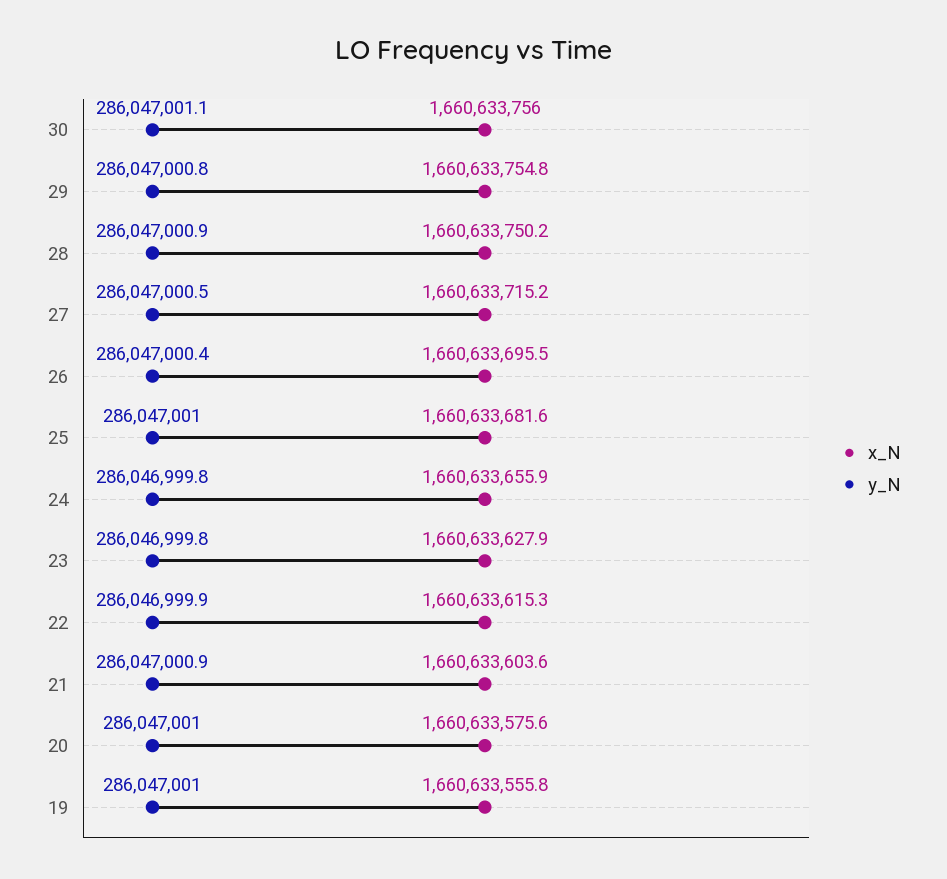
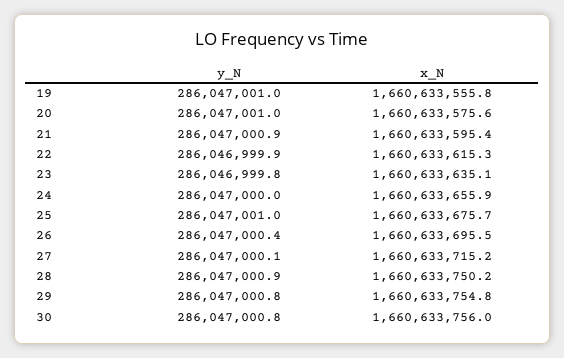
  {
    "x_N": {
      "30": 1660633756,
      "29": 1660633754.8,
      "28": 1660633750.2,
      "27": 1660633715.2,
      "26": 1660633695.5,
-     "25": 1660633681.6,
+     "25": 1660633675.7,
      "24": 1660633655.9,
-     "23": 1660633627.9,
+     "23": 1660633635.1,
      "22": 1660633615.3,
-     "21": 1660633603.6,
+     "21": 1660633595.4,
      "20": 1660633575.6,
      "19": 1660633555.8
    },
    "y_N": {
-     "30": 286047001.1,
+     "30": 286047000.8,
      "29": 286047000.8,
      "28": 286047000.9,
-     "27": 286047000.5,
+     "27": 286047000.1,
      "26": 286047000.4,
      "25": 286047001,
-     "24": 286046999.8,
+     "24": 286047000,
      "23": 286046999.8,
      "22": 286046999.9,
      "21": 286047000.9,
      "20": 286047001,
      "19": 286047001
    }
  }

